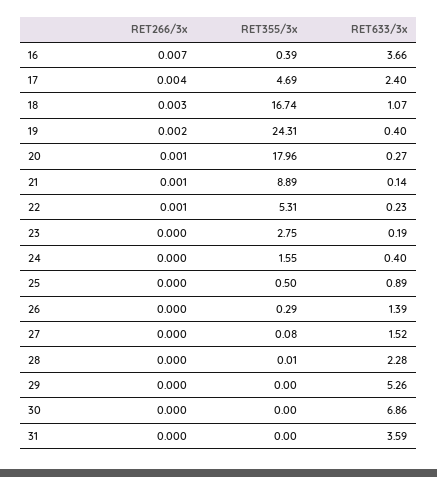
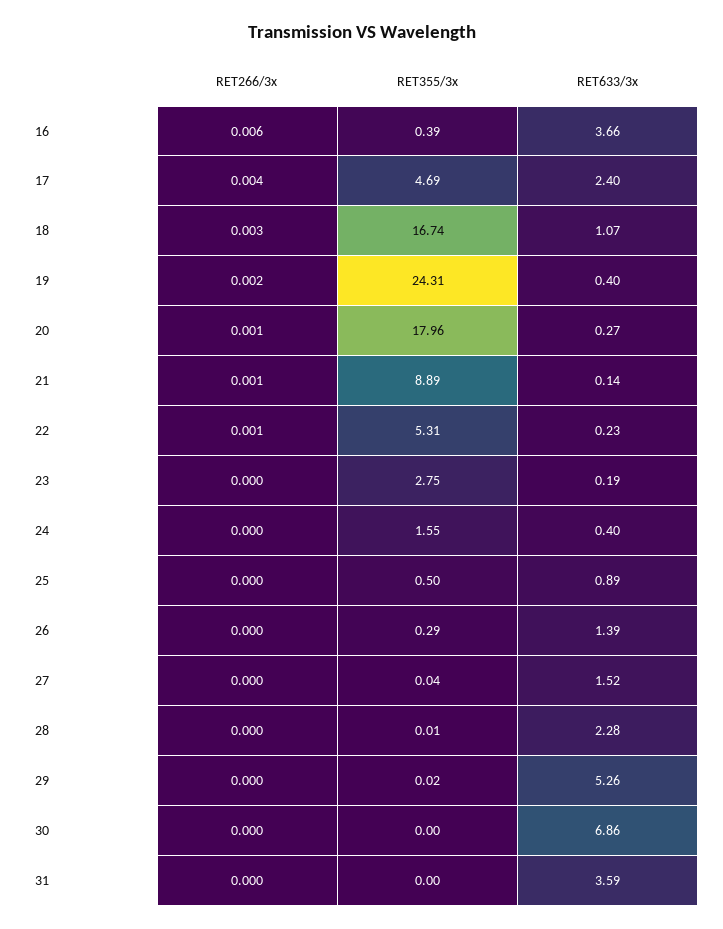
  {
    "RET266/3x": {
-     "16": 0.007,
+     "16": 0.006,
      "17": 0.004,
      "18": 0.003,
      "19": 0.002,
      "20": 0.001,
      "21": 0.001,
      "22": 0.001,
      "23": 0,
      "24": 0,
      "25": 0,
      "26": 0,
      "27": 0,
      "28": 0,
      "29": 0,
      "30": 0,
      "31": 0
    },
    "RET355/3x": {
      "16": 0.39,
      "17": 4.69,
      "18": 16.74,
      "19": 24.31,
      "20": 17.96,
      "21": 8.89,
      "22": 5.31,
      "23": 2.75,
      "24": 1.55,
      "25": 0.5,
      "26": 0.29,
-     "27": 0.08,
+     "27": 0.04,
      "28": 0.01,
-     "29": 0,
+     "29": 0.02,
      "30": 0,
      "31": 0
    },
    "RET633/3x": {
      "16": 3.66,
      "17": 2.4,
      "18": 1.07,
      "19": 0.4,
      "20": 0.27,
      "21": 0.14,
      "22": 0.23,
      "23": 0.19,
      "24": 0.4,
      "25": 0.89,
      "26": 1.39,
      "27": 1.52,
      "28": 2.28,
      "29": 5.26,
      "30": 6.86,
      "31": 3.59
    }
  }

